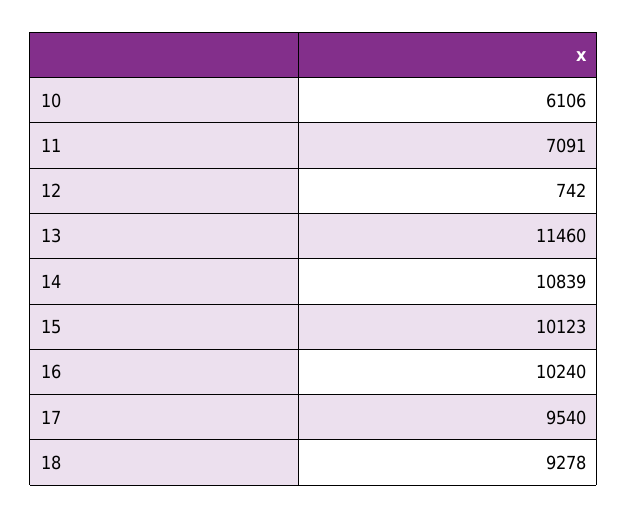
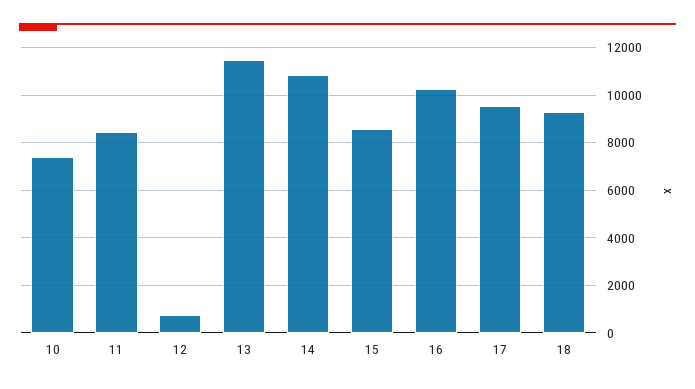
  {
-   "10": 6106,
+   "10": 7500,
-   "11": 7091,
+   "11": 8500,
    "12": 742,
    "13": 11460,
    "14": 10839,
-   "15": 10123,
+   "15": 8500,
    "16": 10240,
    "17": 9540,
    "18": 9278
  }

